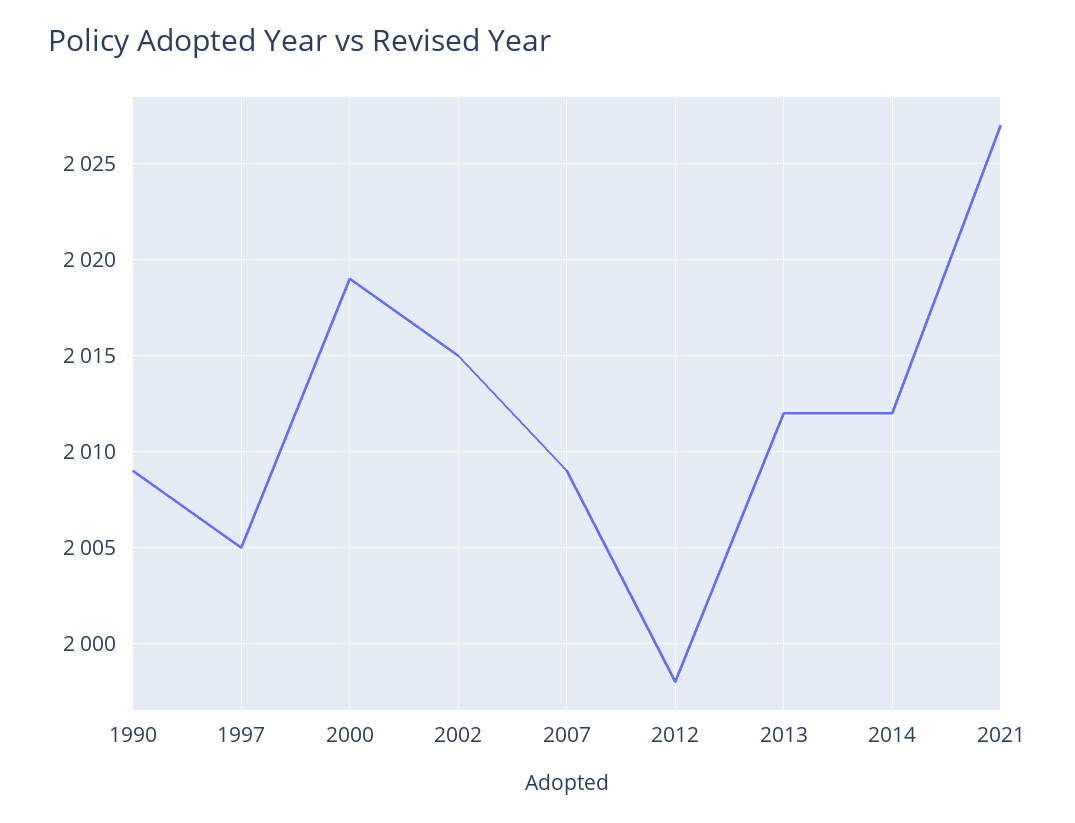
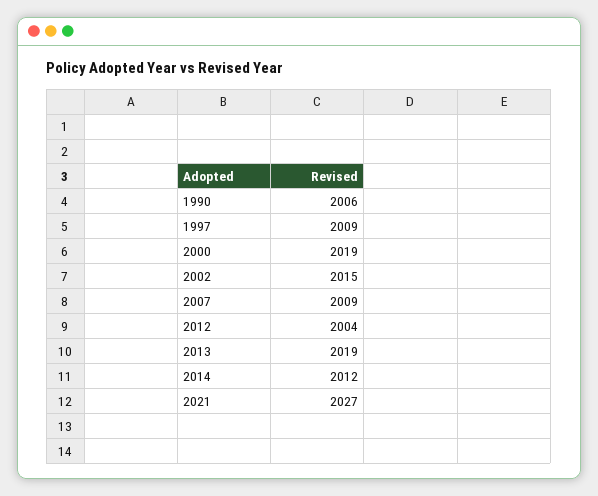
  {
-   "1990": 2009,
+   "1990": 2006,
-   "1997": 2005,
+   "1997": 2009,
    "2000": 2019,
    "2002": 2015,
    "2007": 2009,
-   "2012": 1998,
+   "2012": 2004,
-   "2013": 2012,
+   "2013": 2019,
    "2014": 2012,
    "2021": 2027
  }

